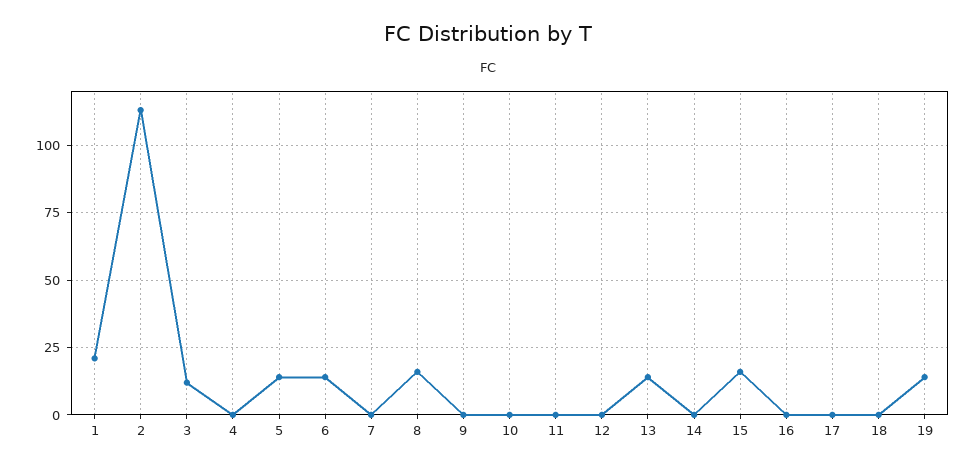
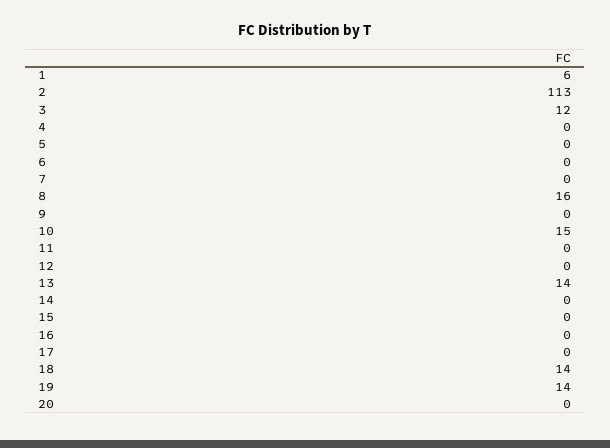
  {
-   "1": 20,
+   "1": 6,
    "2": 113,
    "3": 12,
    "4": 0,
-   "5": 15,
+   "5": 0,
-   "6": 15,
+   "6": 0,
    "7": 0,
    "8": 16,
    "9": 0,
-   "10": 0,
+   "10": 15,
    "11": 0,
    "12": 0,
    "13": 14,
    "14": 0,
-   "15": 15,
+   "15": 0,
    "16": 0,
    "17": 0,
-   "18": 0,
+   "18": 14,
-   "19": 14
+   "19": 14,
+   "20": 0
  }

